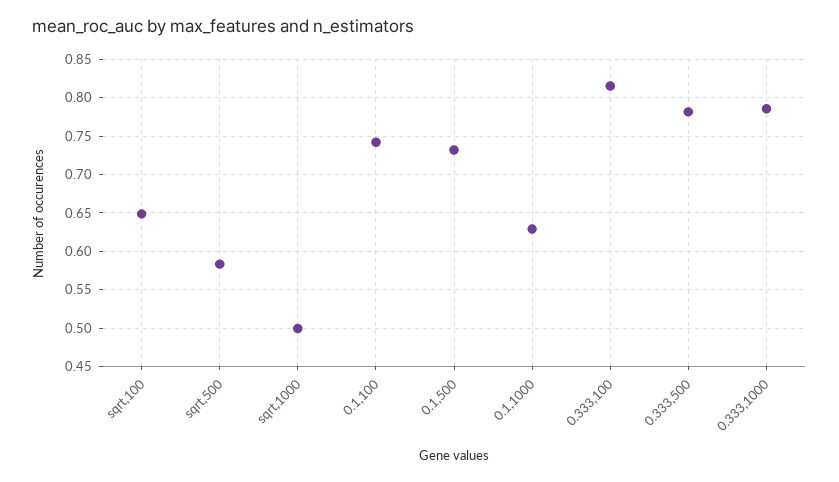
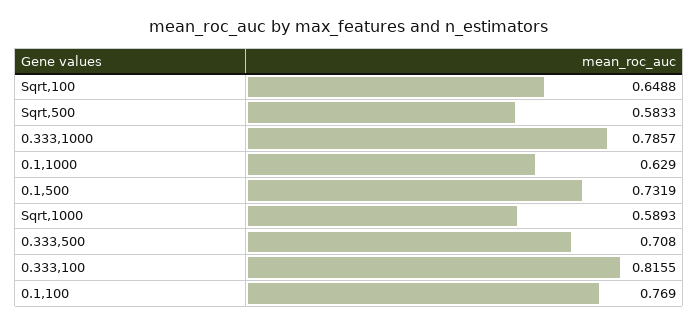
  {
    "sqrt,100": 0.6488,
    "sqrt,500": 0.5833,
-   "sqrt,1000": 0.5,
+   "sqrt,1000": 0.5893,
-   "0.1,100": 0.74,
+   "0.1,100": 0.769,
    "0.1,500": 0.7319,
    "0.1,1000": 0.629,
    "0.333,100": 0.8155,
-   "0.333,500": 0.78,
+   "0.333,500": 0.708,
    "0.333,1000": 0.7857
  }

